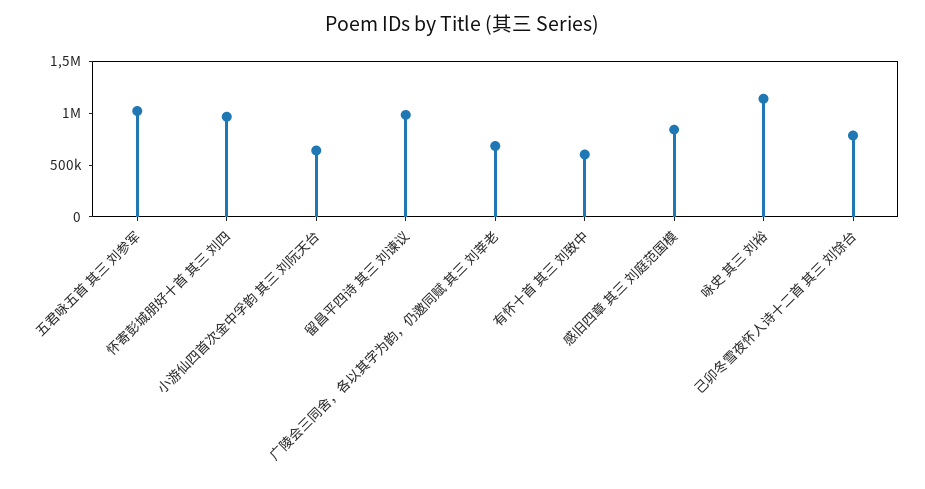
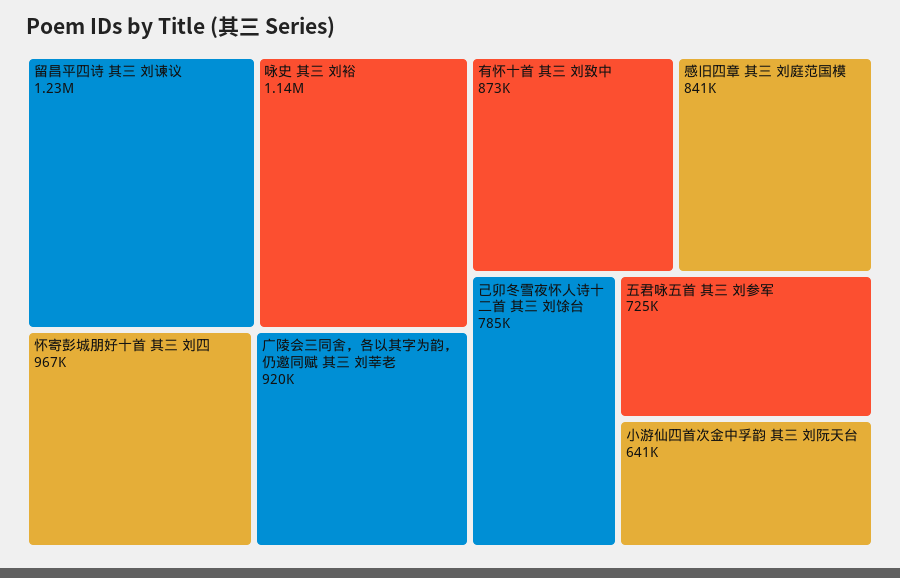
  {
-   "五君咏五首 其三 刘参军": 1000000,
+   "五君咏五首 其三 刘参军": 725000,
    "怀寄彭城朋好十首 其三 刘四": 967000,
    "小游仙四首次金中孚韵 其三 刘阮天台": 641000,
-   "留昌平四诗 其三 刘谏议": 1000000,
+   "留昌平四诗 其三 刘谏议": 1230000,
-   "广陵会三同舍，各以其字为韵，仍邀同赋 其三 刘莘老": 700000,
+   "广陵会三同舍，各以其字为韵，仍邀同赋 其三 刘莘老": 920000,
-   "有怀十首 其三 刘致中": 600000,
+   "有怀十首 其三 刘致中": 873000,
    "感旧四章 其三 刘庭范国模": 841000,
    "咏史 其三 刘裕": 1140000,
    "己卯冬雪夜怀人诗十二首 其三 刘馀台": 785000
  }

